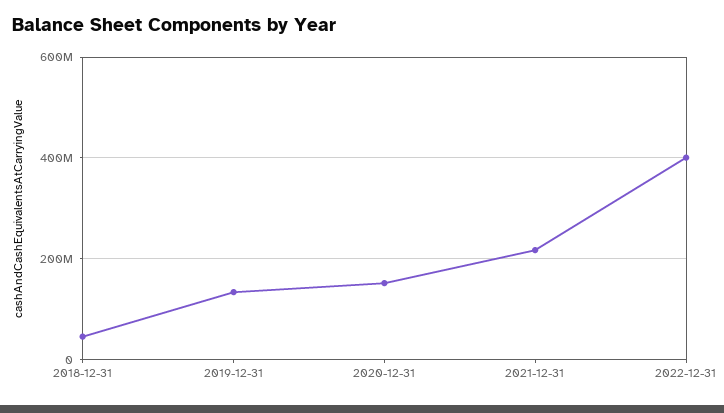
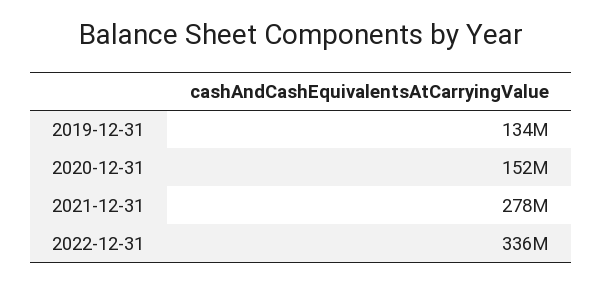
  {
-   "2018-12-31": 40000000,
    "2019-12-31": 134000000,
    "2020-12-31": 152000000,
-   "2021-12-31": 220000000,
+   "2021-12-31": 278000000,
-   "2022-12-31": 400000000
+   "2022-12-31": 336000000
  }

